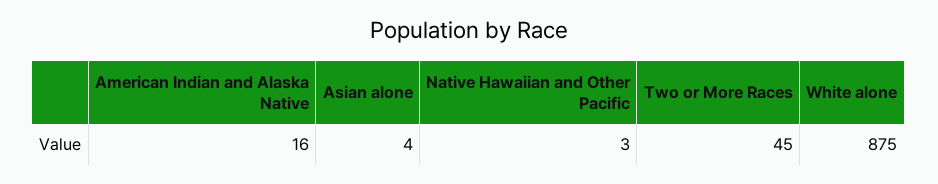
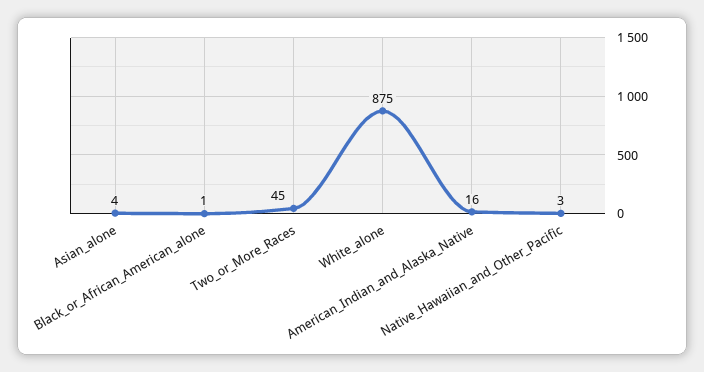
  {
    "American Indian and Alaska Native": 16,
    "Asian alone": 4,
    "Native Hawaiian and Other Pacific": 3,
    "Two or More Races": 45,
-   "White alone": 875
+   "White alone": 875,
+   "Black_or_African_American_alone": 1
  }

